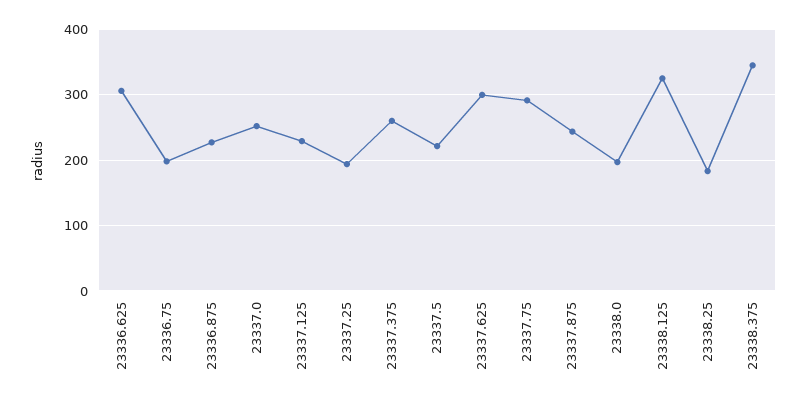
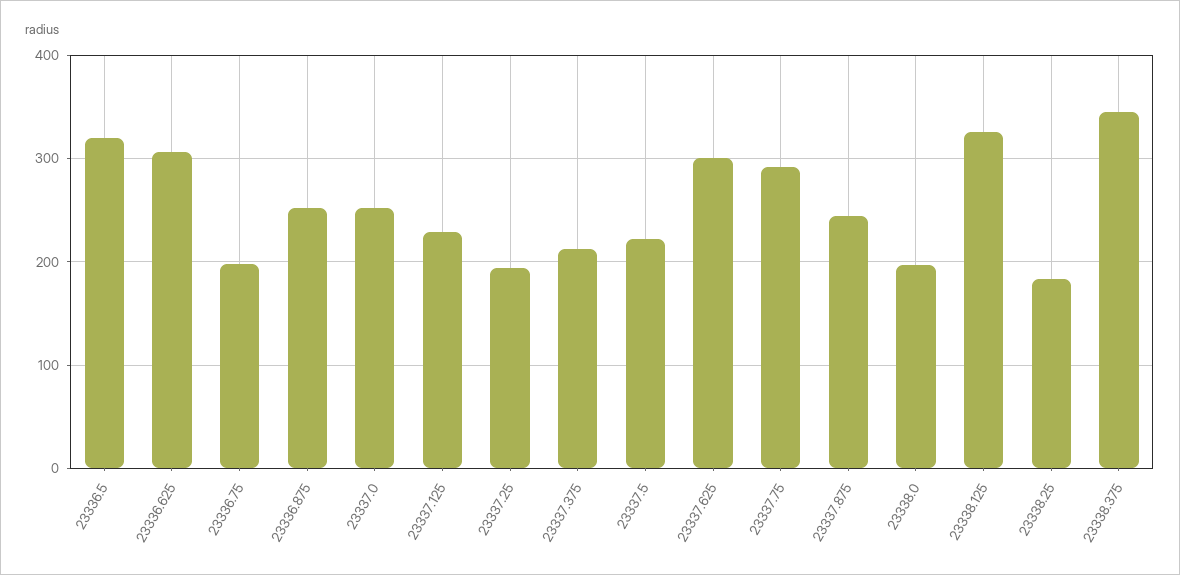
  {
    "23336.625": 310,
    "23336.75": 200,
-   "23336.875": 230,
+   "23336.875": 250,
    "23337.0": 250,
    "23337.125": 230,
    "23337.25": 190,
-   "23337.375": 260,
+   "23337.375": 210,
    "23337.5": 220,
    "23337.625": 300,
    "23337.75": 290,
    "23337.875": 240,
    "23338.0": 200,
    "23338.125": 330,
    "23338.25": 180,
-   "23338.375": 340
+   "23338.375": 340,
+   "23336.5": 320
  }

